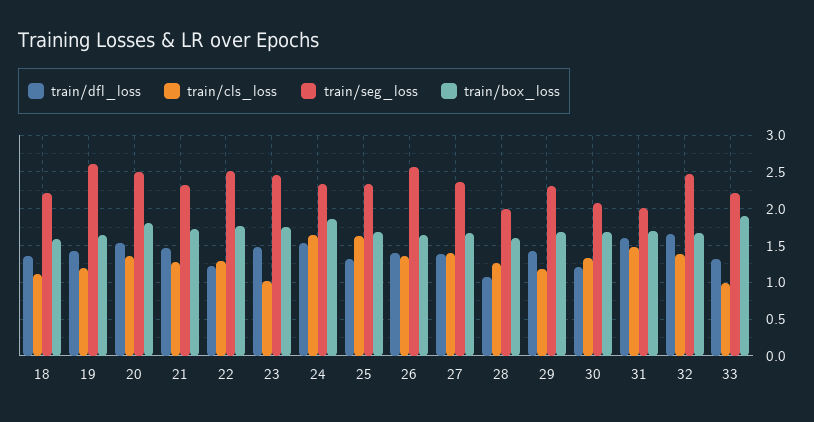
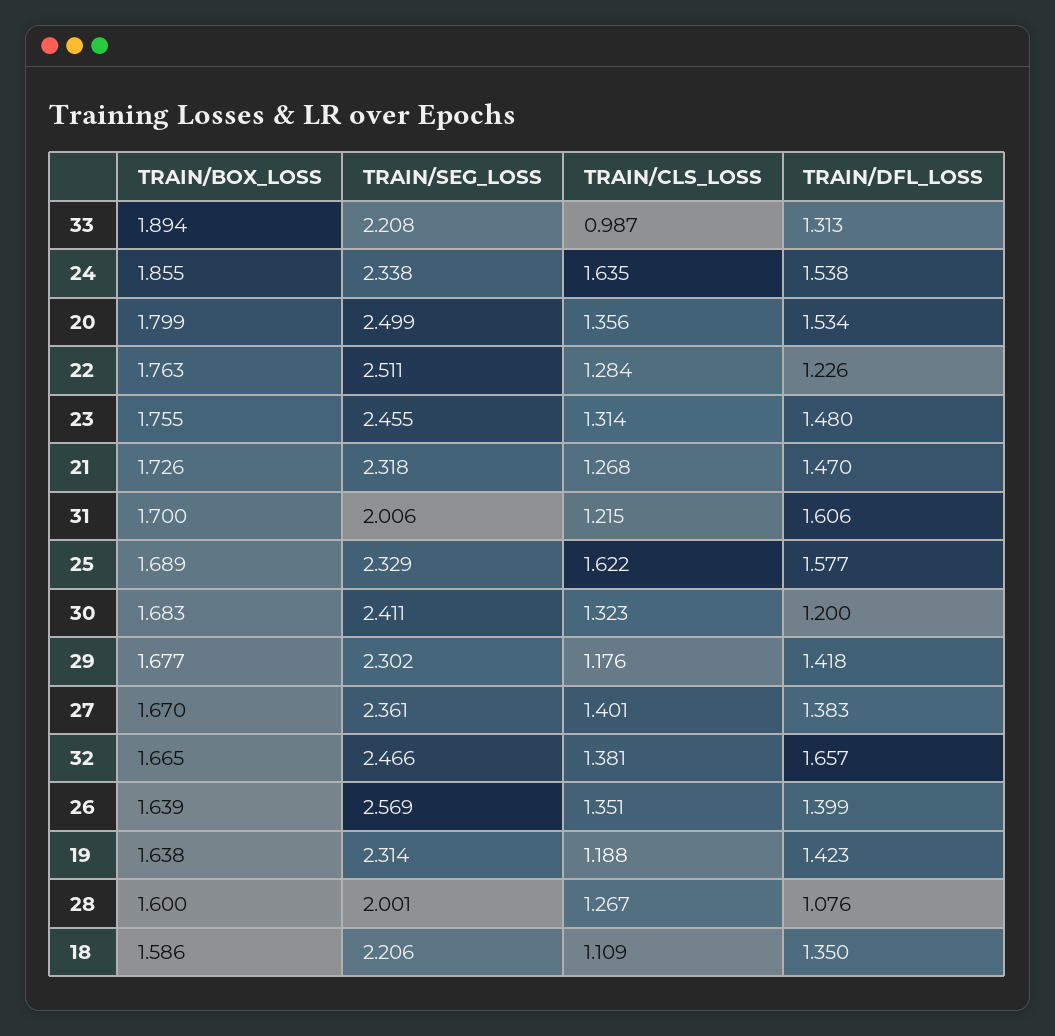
  {
    "train/dfl_loss": {
      "18": 1.35,
      "19": 1.423,
      "20": 1.534,
      "21": 1.47,
      "22": 1.226,
      "23": 1.48,
      "24": 1.538,
-     "25": 1.3,
+     "25": 1.577,
      "26": 1.399,
      "27": 1.383,
      "28": 1.076,
      "29": 1.418,
      "30": 1.2,
      "31": 1.606,
      "32": 1.657,
      "33": 1.313
    },
    "train/cls_loss": {
      "18": 1.109,
      "19": 1.188,
      "20": 1.356,
      "21": 1.268,
      "22": 1.284,
-     "23": 1,
+     "23": 1.314,
      "24": 1.635,
      "25": 1.622,
      "26": 1.351,
      "27": 1.401,
      "28": 1.267,
      "29": 1.176,
      "30": 1.323,
-     "31": 1.5,
+     "31": 1.215,
      "32": 1.381,
      "33": 0.987
    },
    "train/seg_loss": {
      "18": 2.206,
-     "19": 2.6,
+     "19": 2.314,
      "20": 2.499,
      "21": 2.318,
      "22": 2.511,
      "23": 2.455,
      "24": 2.338,
      "25": 2.329,
      "26": 2.569,
      "27": 2.361,
      "28": 2.001,
      "29": 2.302,
-     "30": 2.1,
+     "30": 2.411,
      "31": 2.006,
      "32": 2.466,
      "33": 2.208
    },
    "train/box_loss": {
      "18": 1.586,
      "19": 1.638,
      "20": 1.799,
      "21": 1.726,
      "22": 1.763,
      "23": 1.755,
      "24": 1.855,
      "25": 1.689,
      "26": 1.639,
      "27": 1.67,
      "28": 1.6,
      "29": 1.677,
      "30": 1.683,
      "31": 1.7,
      "32": 1.665,
      "33": 1.894
    }
  }

